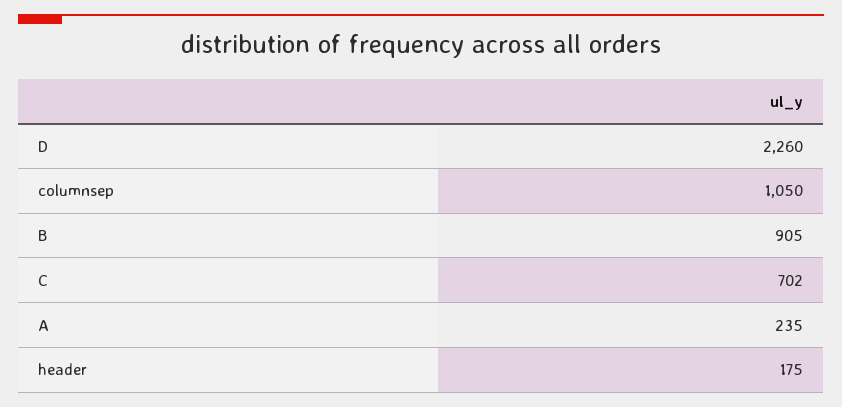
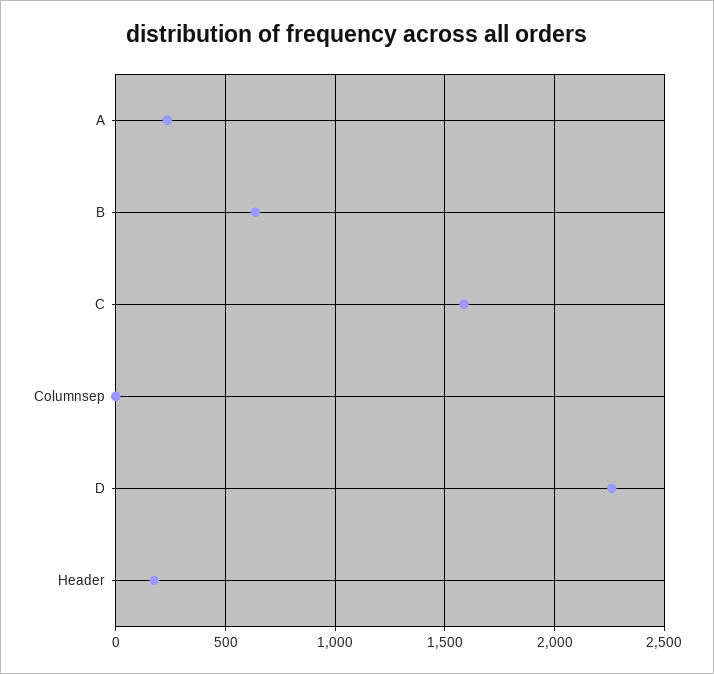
  {
    "D": 2260,
-   "columnsep": 1050,
+   "columnsep": 0,
-   "B": 905,
+   "B": 650,
-   "C": 702,
+   "C": 1600,
    "A": 235,
    "header": 175
  }

